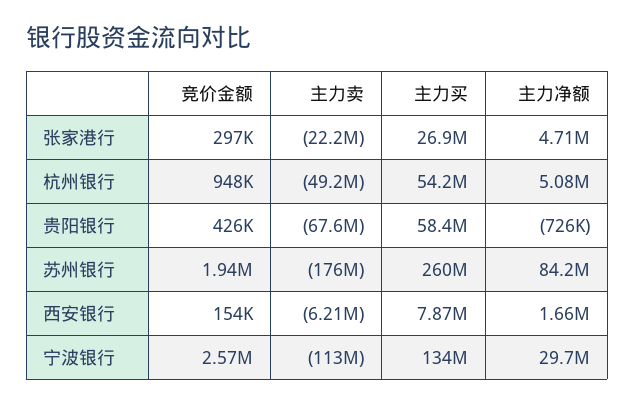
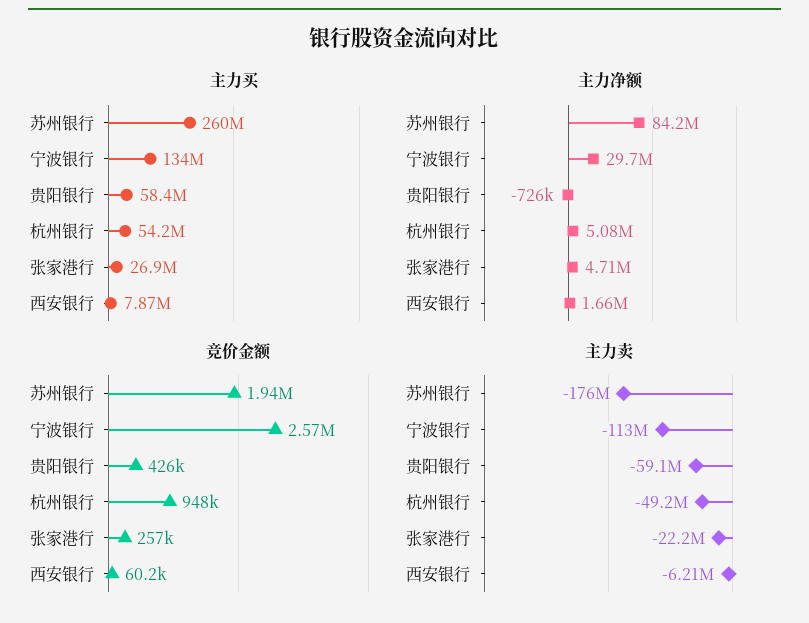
  {
    "竞价金额": {
-     "张家港行": 297000,
+     "张家港行": 257000,
      "杭州银行": 948000,
      "贵阳银行": 426000,
      "苏州银行": 1940000,
-     "西安银行": 154000,
+     "西安银行": 60200,
      "宁波银行": 2570000
    },
    "主力卖": {
      "张家港行": -22200000,
      "杭州银行": -49200000,
-     "贵阳银行": -67600000,
+     "贵阳银行": -59100000,
      "苏州银行": -176000000,
      "西安银行": -6210000,
      "宁波银行": -113000000
    },
    "主力买": {
      "张家港行": 26900000,
      "杭州银行": 54200000,
      "贵阳银行": 58400000,
      "苏州银行": 260000000,
      "西安银行": 7870000,
      "宁波银行": 134000000
    },
    "主力净额": {
      "张家港行": 4710000,
      "杭州银行": 5080000,
      "贵阳银行": -726000,
      "苏州银行": 84200000,
      "西安银行": 1660000,
      "宁波银行": 29700000
    }
  }

